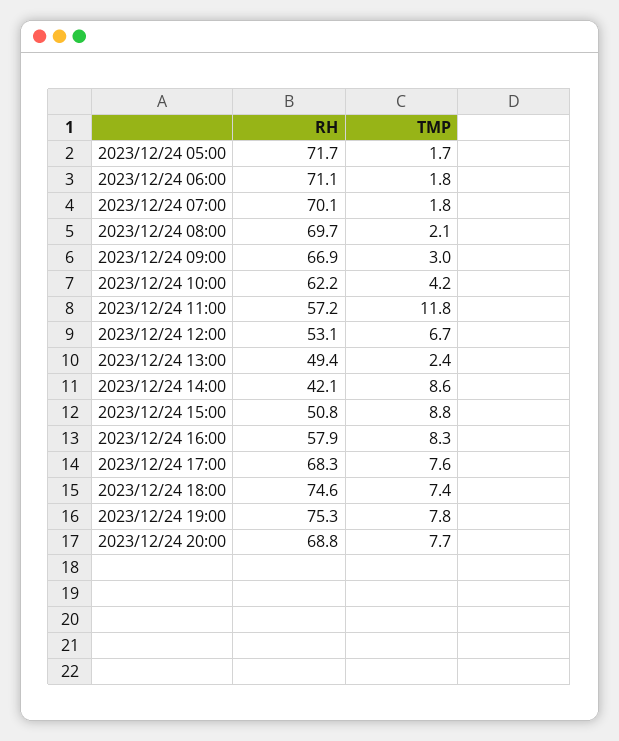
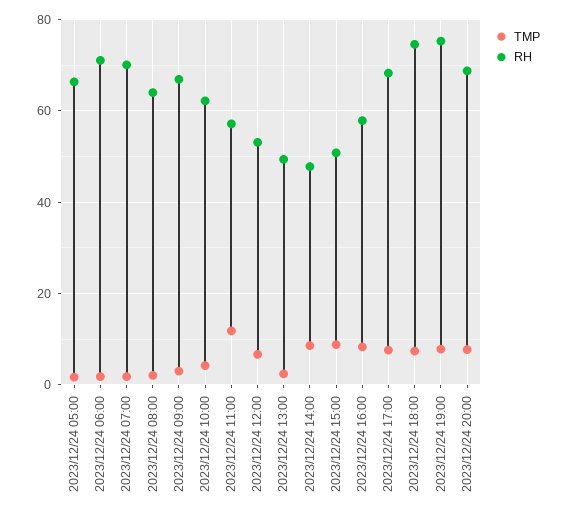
  {
    "RH": {
-     "2023/12/24 05:00": 71.7,
+     "2023/12/24 05:00": 66,
      "2023/12/24 06:00": 71.1,
      "2023/12/24 07:00": 70.1,
-     "2023/12/24 08:00": 69.7,
+     "2023/12/24 08:00": 64,
      "2023/12/24 09:00": 66.9,
      "2023/12/24 10:00": 62.2,
      "2023/12/24 11:00": 57.2,
      "2023/12/24 12:00": 53.1,
      "2023/12/24 13:00": 49.4,
-     "2023/12/24 14:00": 42.1,
+     "2023/12/24 14:00": 48,
      "2023/12/24 15:00": 50.8,
      "2023/12/24 16:00": 57.9,
      "2023/12/24 17:00": 68.3,
      "2023/12/24 18:00": 74.6,
      "2023/12/24 19:00": 75.3,
      "2023/12/24 20:00": 68.8
    },
    "TMP": {
      "2023/12/24 05:00": 1.7,
      "2023/12/24 06:00": 1.8,
      "2023/12/24 07:00": 1.8,
      "2023/12/24 08:00": 2.1,
      "2023/12/24 09:00": 3,
      "2023/12/24 10:00": 4.2,
      "2023/12/24 11:00": 11.8,
      "2023/12/24 12:00": 6.7,
      "2023/12/24 13:00": 2.4,
      "2023/12/24 14:00": 8.6,
      "2023/12/24 15:00": 8.8,
      "2023/12/24 16:00": 8.3,
      "2023/12/24 17:00": 7.6,
      "2023/12/24 18:00": 7.4,
      "2023/12/24 19:00": 7.8,
      "2023/12/24 20:00": 7.7
    }
  }

